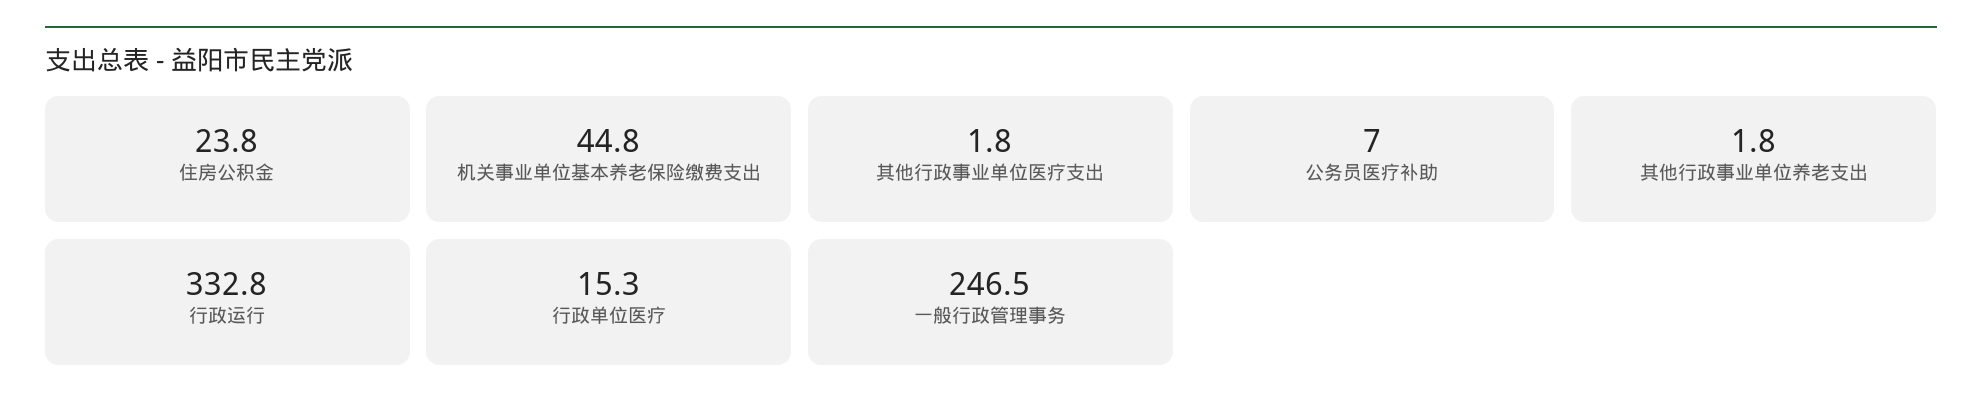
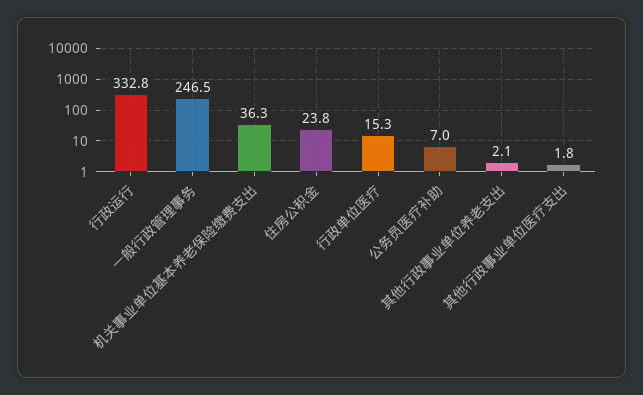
  {
    "住房公积金": 23.8,
-   "机关事业单位基本养老保险缴费支出": 44.8,
+   "机关事业单位基本养老保险缴费支出": 36.3,
    "其他行政事业单位医疗支出": 1.8,
    "公务员医疗补助": 7,
-   "其他行政事业单位养老支出": 1.8,
+   "其他行政事业单位养老支出": 2.1,
    "行政运行": 332.8,
    "行政单位医疗": 15.3,
    "一般行政管理事务": 246.5
  }

